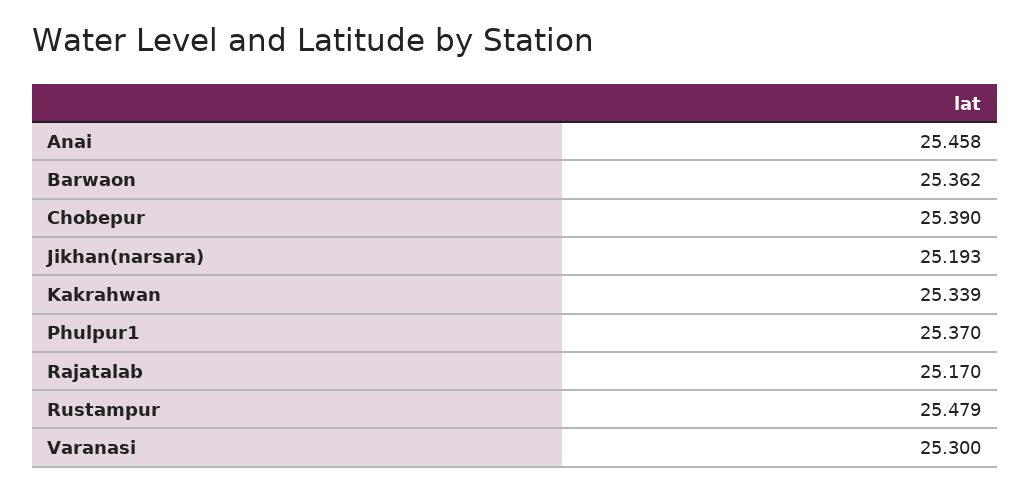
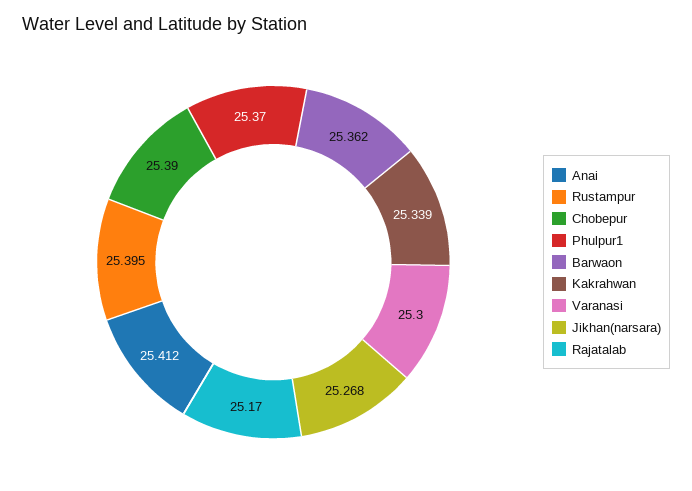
  {
-   "Anai": 25.458,
+   "Anai": 25.412,
    "Barwaon": 25.362,
    "Chobepur": 25.39,
-   "Jikhan(narsara)": 25.193,
+   "Jikhan(narsara)": 25.268,
    "Kakrahwan": 25.339,
    "Phulpur1": 25.37,
    "Rajatalab": 25.17,
-   "Rustampur": 25.479,
+   "Rustampur": 25.395,
    "Varanasi": 25.3
  }

